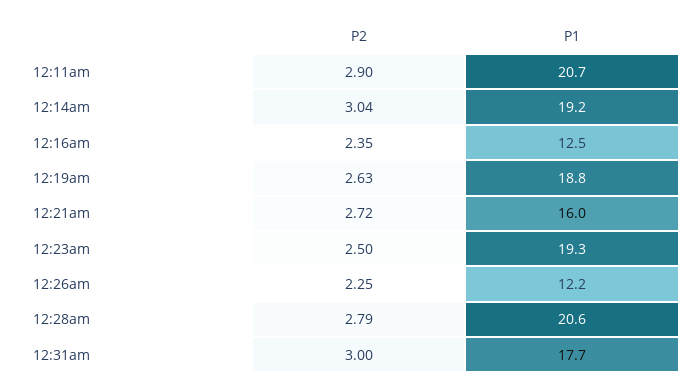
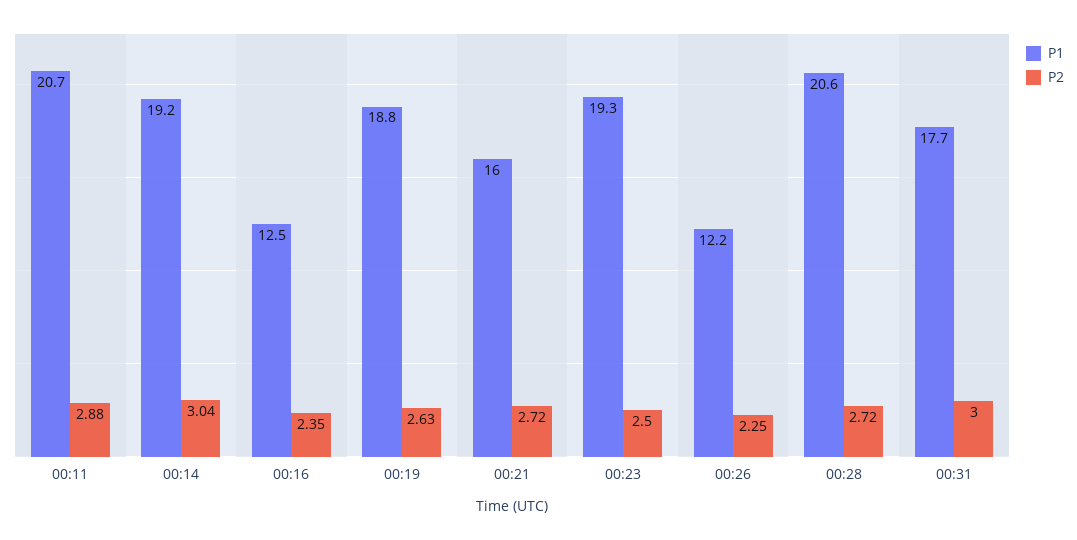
  {
    "P2": {
-     "12:11am": 2.9,
+     "12:11am": 2.88,
      "12:14am": 3.04,
      "12:16am": 2.35,
      "12:19am": 2.63,
      "12:21am": 2.72,
      "12:23am": 2.5,
      "12:26am": 2.25,
-     "12:28am": 2.79,
+     "12:28am": 2.72,
      "12:31am": 3
    },
    "P1": {
      "12:11am": 20.7,
      "12:14am": 19.2,
      "12:16am": 12.5,
      "12:19am": 18.8,
      "12:21am": 16,
      "12:23am": 19.3,
      "12:26am": 12.2,
      "12:28am": 20.6,
      "12:31am": 17.7
    }
  }

